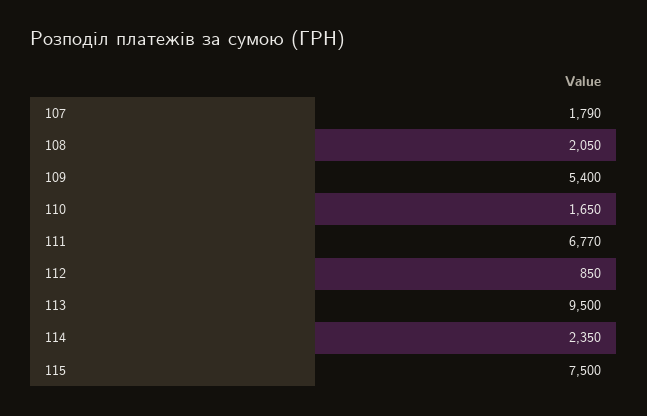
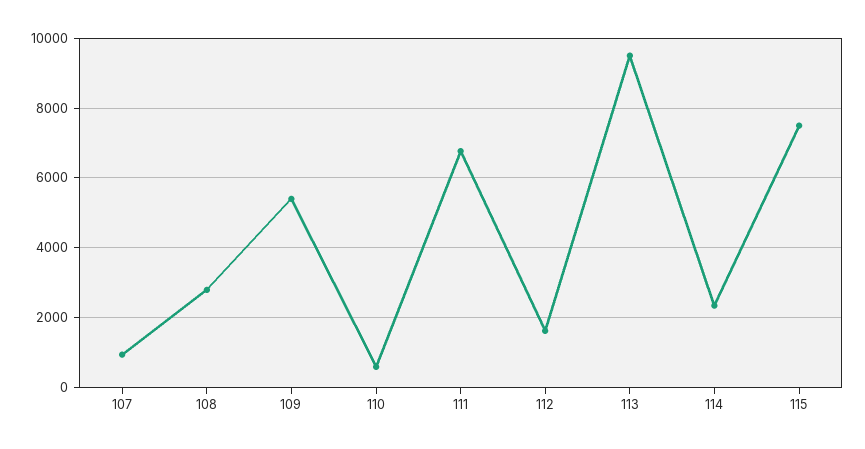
  {
-   "107": 1790,
+   "107": 1000,
-   "108": 2050,
+   "108": 2800,
    "109": 5400,
-   "110": 1650,
+   "110": 600,
    "111": 6770,
-   "112": 850,
+   "112": 1600,
    "113": 9500,
    "114": 2350,
    "115": 7500
  }

